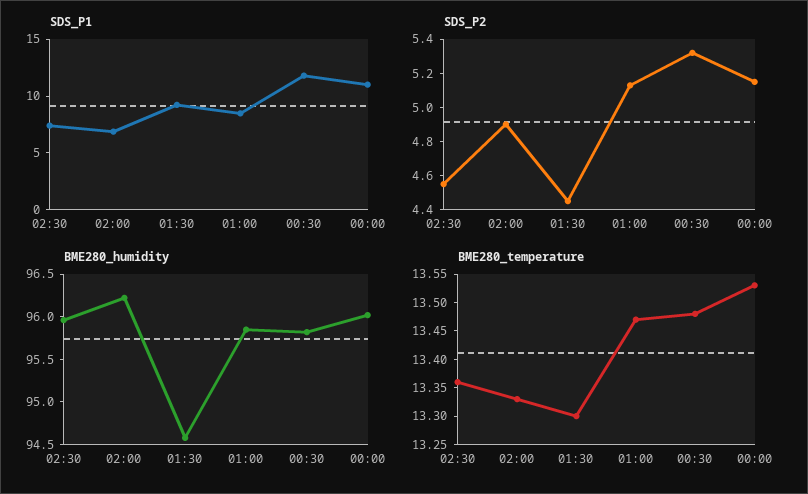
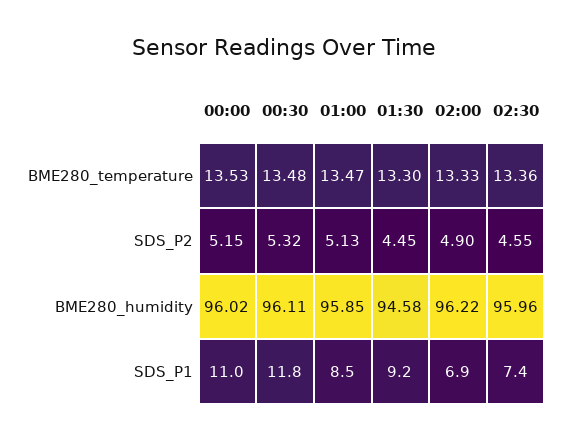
  {
    "SDS_P1": {
      "02:30": 7.4,
      "02:00": 6.9,
      "01:30": 9.2,
      "01:00": 8.5,
      "00:30": 11.8,
      "00:00": 11
    },
    "SDS_P2": {
      "02:30": 4.55,
      "02:00": 4.9,
      "01:30": 4.45,
      "01:00": 5.13,
      "00:30": 5.32,
      "00:00": 5.15
    },
    "BME280_humidity": {
      "02:30": 95.96,
      "02:00": 96.22,
      "01:30": 94.58,
      "01:00": 95.85,
-     "00:30": 95.8,
+     "00:30": 96.11,
      "00:00": 96.02
    },
    "BME280_temperature": {
      "02:30": 13.36,
      "02:00": 13.33,
      "01:30": 13.3,
      "01:00": 13.47,
      "00:30": 13.48,
      "00:00": 13.53
    }
  }

